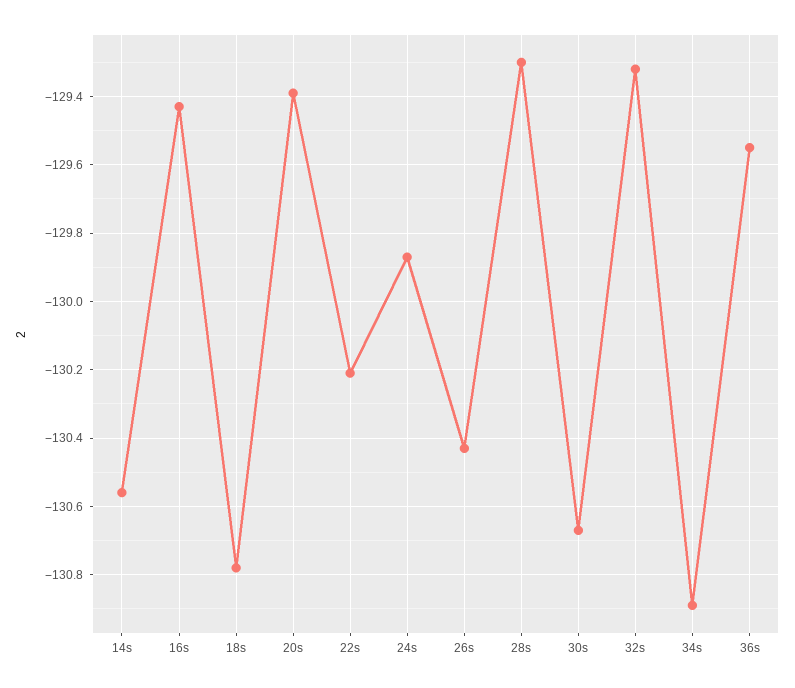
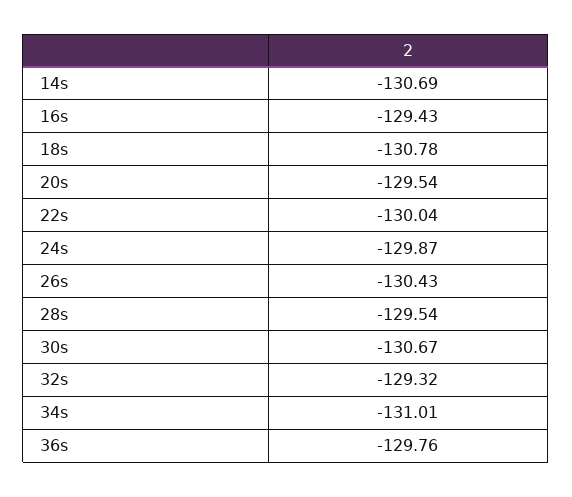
  {
-   "14s": -130.55,
+   "14s": -130.69,
    "16s": -129.43,
    "18s": -130.78,
-   "20s": -129.4,
+   "20s": -129.54,
-   "22s": -130.2,
+   "22s": -130.04,
    "24s": -129.87,
    "26s": -130.43,
-   "28s": -129.3,
+   "28s": -129.54,
    "30s": -130.67,
    "32s": -129.32,
-   "34s": -130.9,
+   "34s": -131.01,
-   "36s": -129.55
+   "36s": -129.76
  }

